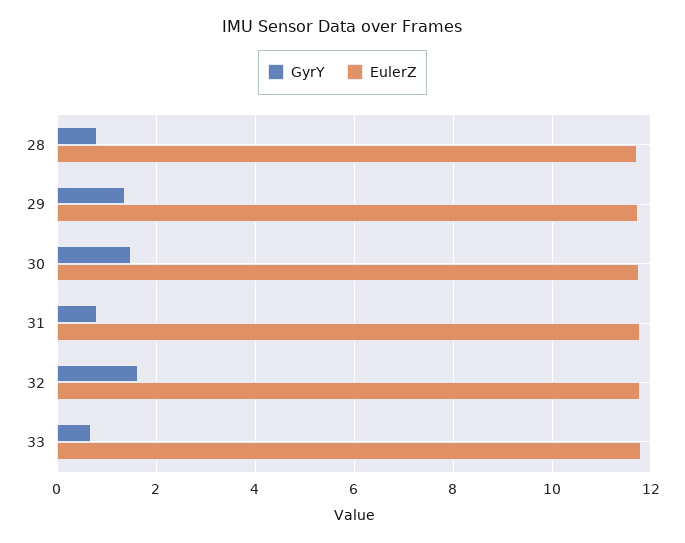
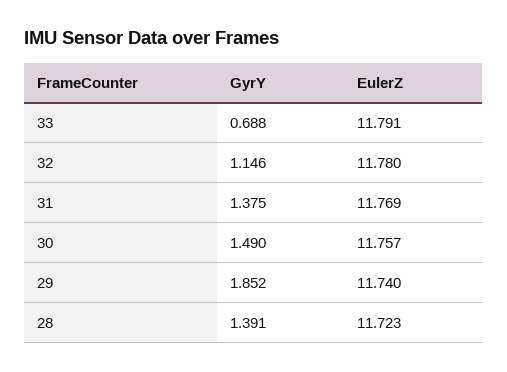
  {
    "GyrY": {
-     "28": 0.8,
+     "28": 1.391,
-     "29": 1.4,
+     "29": 1.852,
      "30": 1.49,
-     "31": 0.8,
+     "31": 1.375,
-     "32": 1.6,
+     "32": 1.146,
      "33": 0.688
    },
    "EulerZ": {
      "28": 11.723,
      "29": 11.74,
      "30": 11.757,
      "31": 11.769,
      "32": 11.78,
      "33": 11.791
    }
  }

